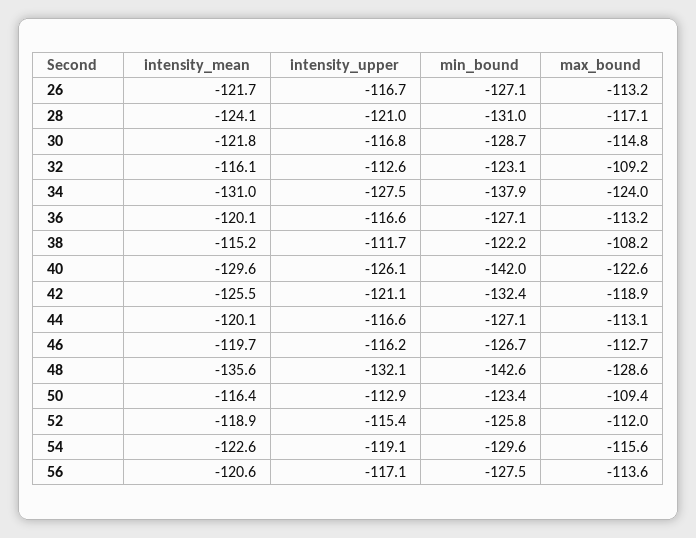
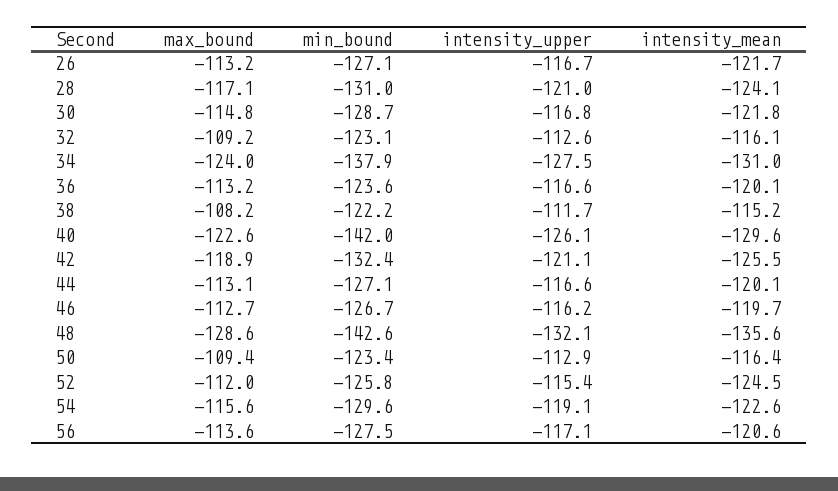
  {
    "intensity_mean": {
      "26": -121.7,
      "28": -124.1,
      "30": -121.8,
      "32": -116.1,
      "34": -131,
      "36": -120.1,
      "38": -115.2,
      "40": -129.6,
      "42": -125.5,
      "44": -120.1,
      "46": -119.7,
      "48": -135.6,
      "50": -116.4,
-     "52": -118.9,
+     "52": -124.5,
      "54": -122.6,
      "56": -120.6
    },
    "intensity_upper": {
      "26": -116.7,
      "28": -121,
      "30": -116.8,
      "32": -112.6,
      "34": -127.5,
      "36": -116.6,
      "38": -111.7,
      "40": -126.1,
      "42": -121.1,
      "44": -116.6,
      "46": -116.2,
      "48": -132.1,
      "50": -112.9,
      "52": -115.4,
      "54": -119.1,
      "56": -117.1
    },
    "min_bound": {
      "26": -127.1,
      "28": -131,
      "30": -128.7,
      "32": -123.1,
      "34": -137.9,
-     "36": -127.1,
+     "36": -123.6,
      "38": -122.2,
      "40": -142,
      "42": -132.4,
      "44": -127.1,
      "46": -126.7,
      "48": -142.6,
      "50": -123.4,
      "52": -125.8,
      "54": -129.6,
      "56": -127.5
    },
    "max_bound": {
      "26": -113.2,
      "28": -117.1,
      "30": -114.8,
      "32": -109.2,
      "34": -124,
      "36": -113.2,
      "38": -108.2,
      "40": -122.6,
      "42": -118.9,
      "44": -113.1,
      "46": -112.7,
      "48": -128.6,
      "50": -109.4,
      "52": -112,
      "54": -115.6,
      "56": -113.6
    }
  }

